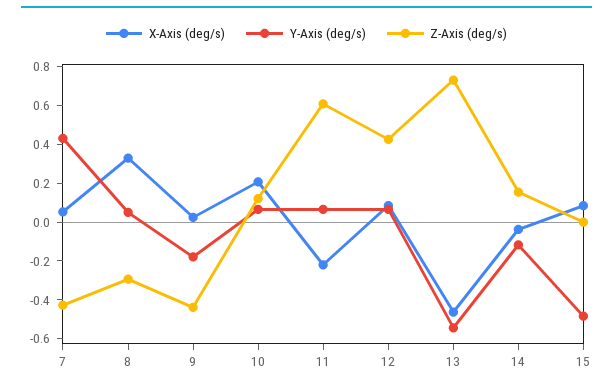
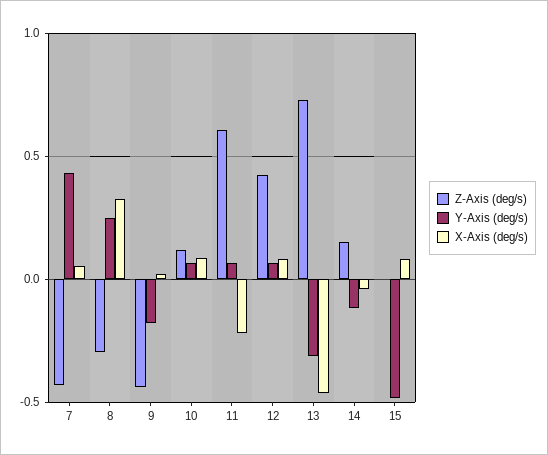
  {
    "X-Axis (deg/s)": {
      "7": 0.05,
      "8": 0.35,
      "9": 0,
-     "10": 0.2,
+     "10": 0.1,
      "11": -0.2,
      "12": 0.1,
      "13": -0.45,
      "14": -0.05,
      "15": 0.1
    },
    "Y-Axis (deg/s)": {
      "7": 0.45,
-     "8": 0.05,
+     "8": 0.25,
      "9": -0.2,
      "10": 0.05,
      "11": 0.05,
      "12": 0.05,
-     "13": -0.55,
+     "13": -0.3,
      "14": -0.1,
      "15": -0.5
    },
    "Z-Axis (deg/s)": {
      "7": -0.45,
      "8": -0.3,
      "9": -0.45,
      "10": 0.1,
      "11": 0.6,
      "12": 0.45,
      "13": 0.75,
      "14": 0.15,
      "15": 0
    }
  }

